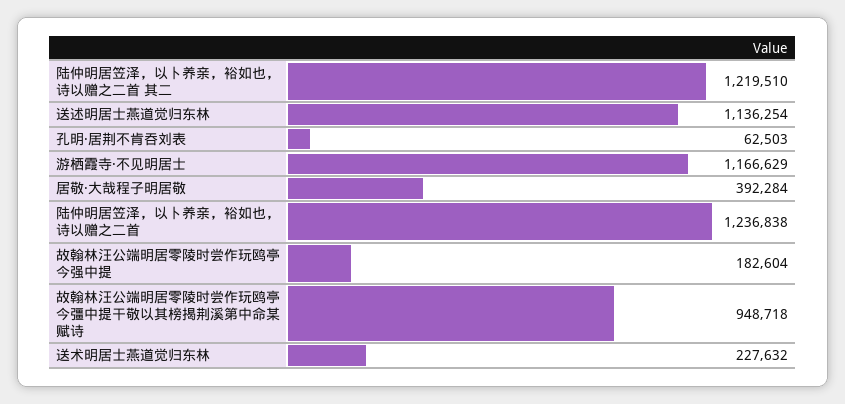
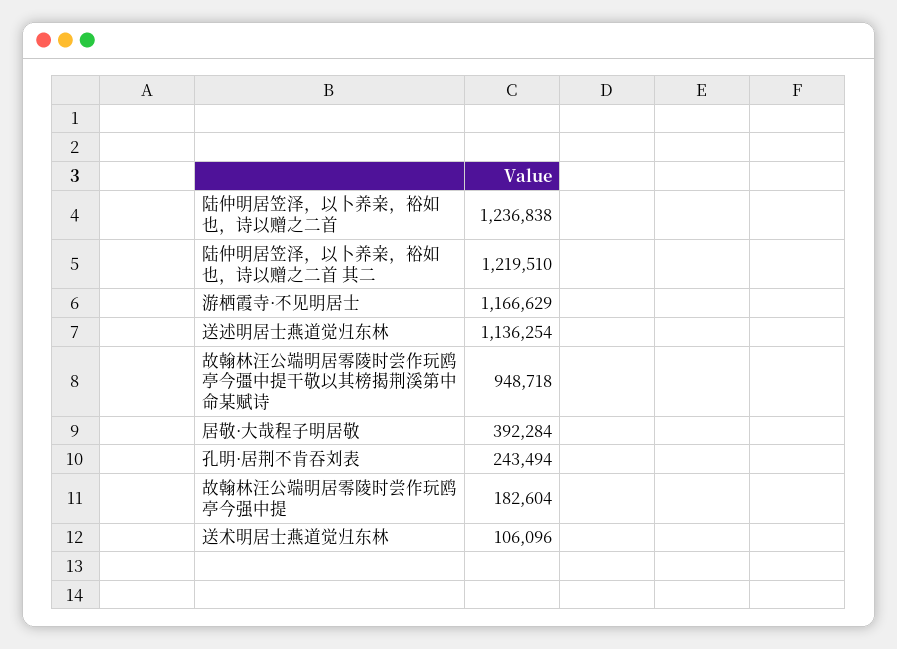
  {
    "陆仲明居笠泽，以卜养亲，裕如也，诗以赠之二首 其二": 1219510,
    "送述明居士燕道觉归东林": 1136254,
-   "孔明·居荆不肯吞刘表": 62503,
+   "孔明·居荆不肯吞刘表": 243494,
    "游栖霞寺·不见明居士": 1166629,
    "居敬·大哉程子明居敬": 392284,
    "陆仲明居笠泽，以卜养亲，裕如也，诗以赠之二首": 1236838,
    "故翰林汪公端明居零陵时尝作玩鸥亭今强中提": 182604,
    "故翰林汪公端明居零陵时尝作玩鸥亭今彊中提干敬以其榜揭荆溪第中命某赋诗": 948718,
-   "送术明居士燕道觉归东林": 227632
+   "送术明居士燕道觉归东林": 106096
  }

